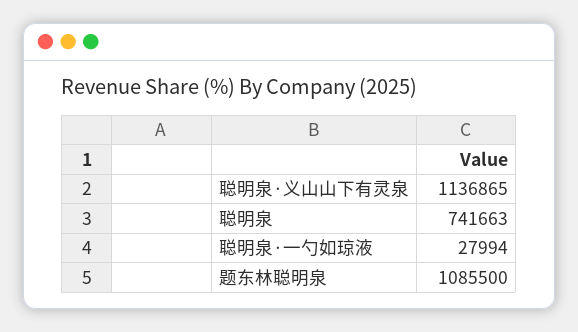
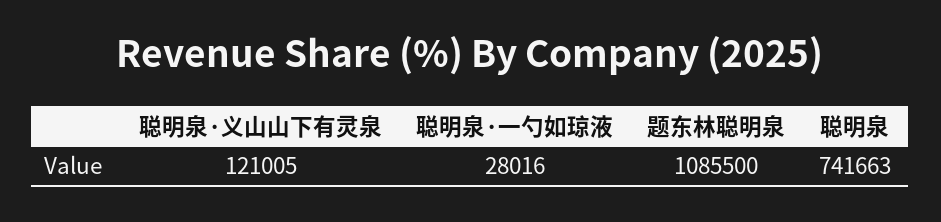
  {
-   "聪明泉·义山山下有灵泉": 1136865,
+   "聪明泉·义山山下有灵泉": 121005,
    "聪明泉": 741663,
-   "聪明泉·一勺如琼液": 27994,
+   "聪明泉·一勺如琼液": 28016,
    "题东林聪明泉": 1085500
  }

